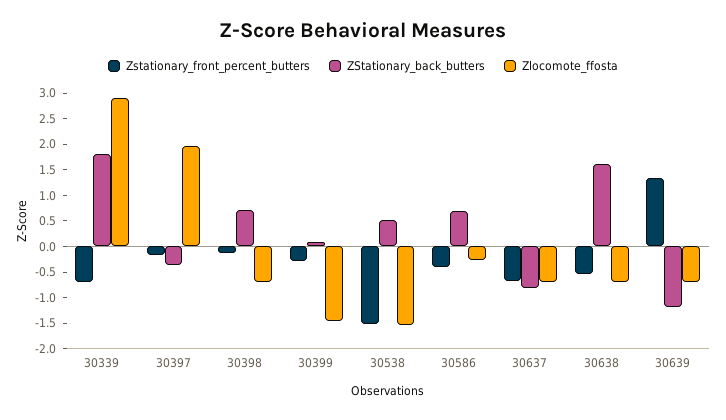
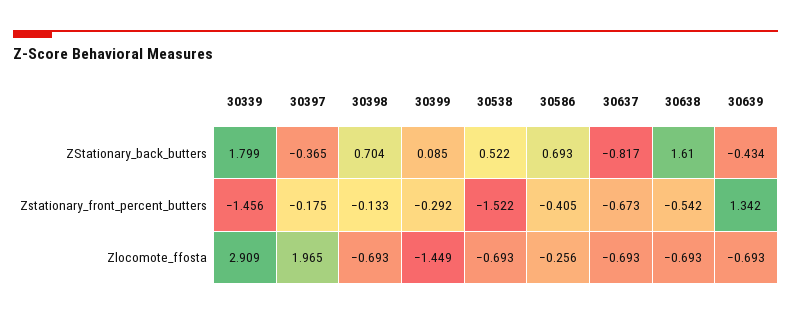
  {
    "Zstationary_front_percent_butters": {
-     "30339": -0.75,
+     "30339": -1.456,
      "30397": -0.175,
      "30398": -0.133,
      "30399": -0.292,
      "30538": -1.522,
      "30586": -0.405,
      "30637": -0.673,
      "30638": -0.542,
      "30639": 1.342
    },
    "ZStationary_back_butters": {
      "30339": 1.799,
      "30397": -0.365,
      "30398": 0.704,
      "30399": 0.085,
      "30538": 0.522,
      "30586": 0.693,
      "30637": -0.817,
      "30638": 1.61,
-     "30639": -1.25
+     "30639": -0.434
    },
    "Zlocomote_ffosta": {
      "30339": 2.909,
      "30397": 1.965,
      "30398": -0.693,
      "30399": -1.449,
-     "30538": -1.5,
+     "30538": -0.693,
      "30586": -0.256,
      "30637": -0.693,
      "30638": -0.693,
      "30639": -0.693
    }
  }

